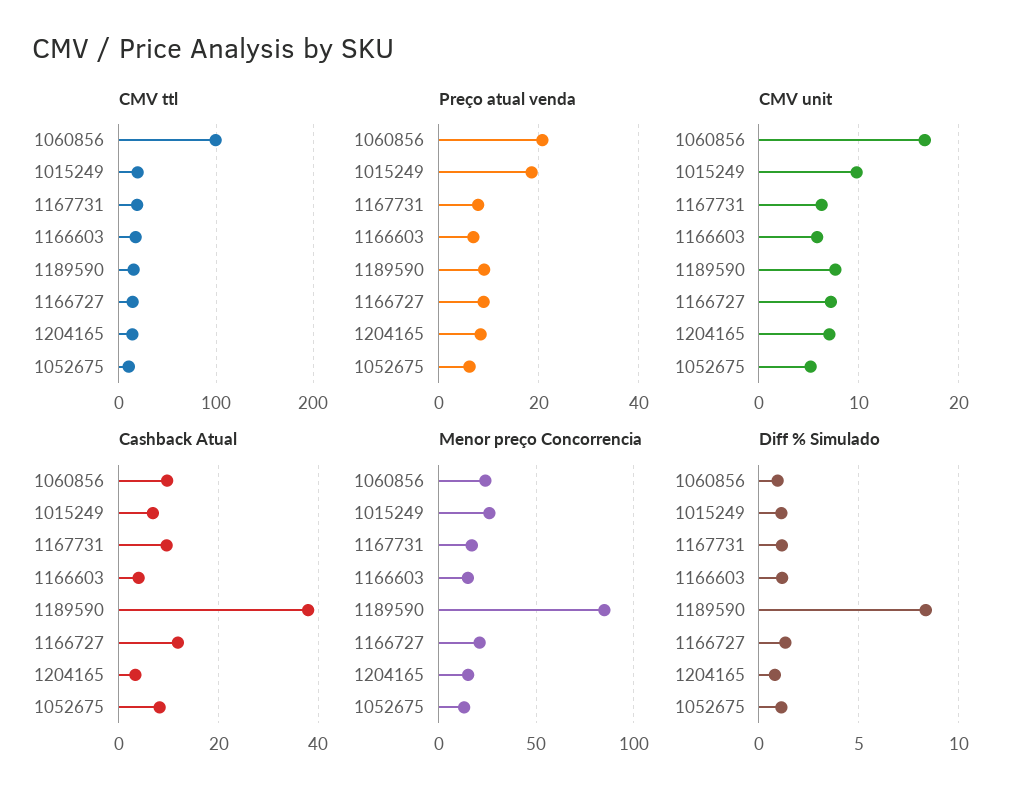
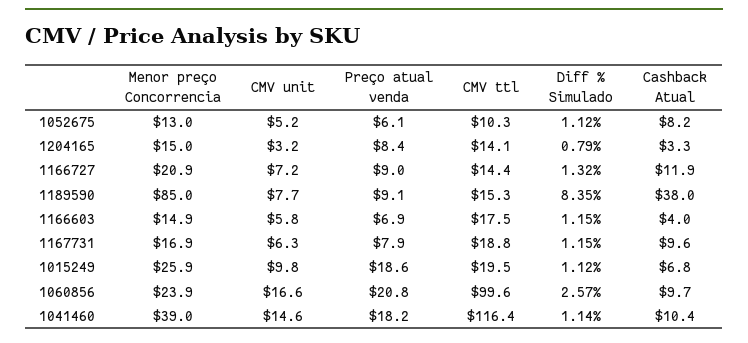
  {
    "CMV ttl": {
      "1060856": 99.6,
      "1015249": 19.5,
      "1167731": 18.8,
      "1166603": 17.5,
      "1189590": 15.3,
      "1166727": 14.4,
      "1204165": 14.1,
-     "1052675": 10.3
+     "1052675": 10.3,
+     "1041460": 116.4
    },
    "Preço atual venda": {
      "1060856": 20.8,
      "1015249": 18.6,
      "1167731": 7.9,
      "1166603": 6.9,
      "1189590": 9.1,
      "1166727": 9,
      "1204165": 8.4,
-     "1052675": 6.1
+     "1052675": 6.1,
+     "1041460": 18.2
    },
    "CMV unit": {
      "1060856": 16.6,
      "1015249": 9.8,
      "1167731": 6.3,
      "1166603": 5.8,
      "1189590": 7.7,
      "1166727": 7.2,
-     "1204165": 7,
+     "1204165": 3.2,
-     "1052675": 5.2
+     "1052675": 5.2,
+     "1041460": 14.6
    },
    "Cashback Atual": {
      "1060856": 9.7,
      "1015249": 6.8,
      "1167731": 9.6,
      "1166603": 4,
      "1189590": 38,
      "1166727": 11.9,
      "1204165": 3.3,
-     "1052675": 8.2
+     "1052675": 8.2,
+     "1041460": 10.4
    },
    "Menor preço Concorrencia": {
      "1060856": 23.9,
      "1015249": 25.9,
      "1167731": 16.9,
      "1166603": 14.9,
      "1189590": 85,
      "1166727": 20.9,
      "1204165": 15,
-     "1052675": 13
+     "1052675": 13,
+     "1041460": 39
    },
    "Diff % Simulado": {
-     "1060856": 1,
+     "1060856": 2.57,
      "1015249": 1.12,
      "1167731": 1.15,
      "1166603": 1.15,
      "1189590": 8.35,
      "1166727": 1.32,
      "1204165": 0.79,
-     "1052675": 1.12
+     "1052675": 1.12,
+     "1041460": 1.14
    }
  }

